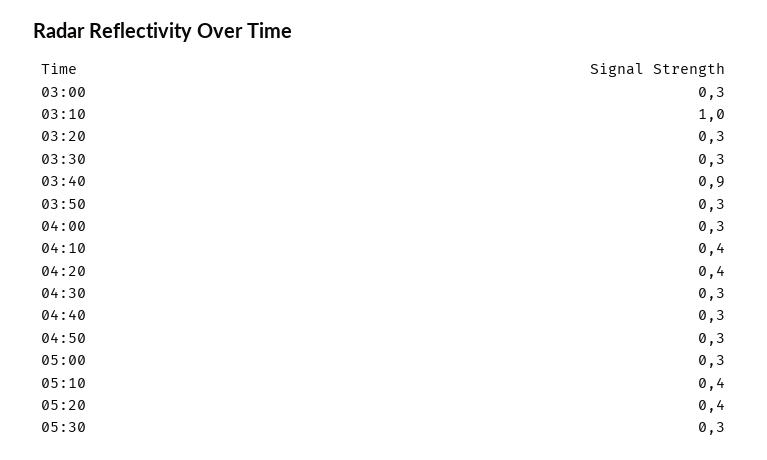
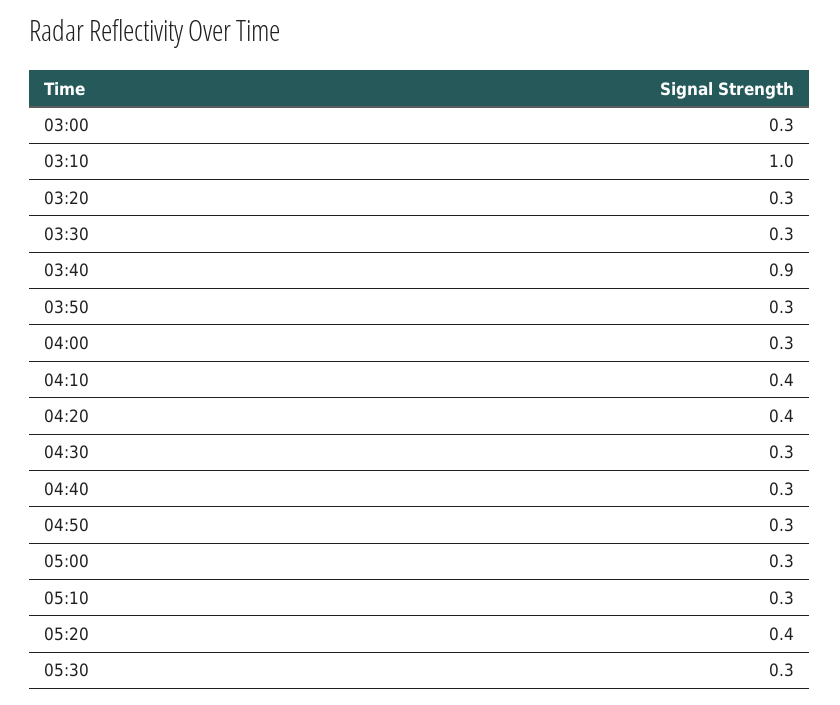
  {
    "03:00": 0.3,
    "03:10": 1,
    "03:20": 0.3,
    "03:30": 0.3,
    "03:40": 0.9,
    "03:50": 0.3,
    "04:00": 0.3,
    "04:10": 0.4,
    "04:20": 0.4,
    "04:30": 0.3,
    "04:40": 0.3,
    "04:50": 0.3,
    "05:00": 0.3,
-   "05:10": 0.4,
+   "05:10": 0.3,
    "05:20": 0.4,
    "05:30": 0.3
  }

